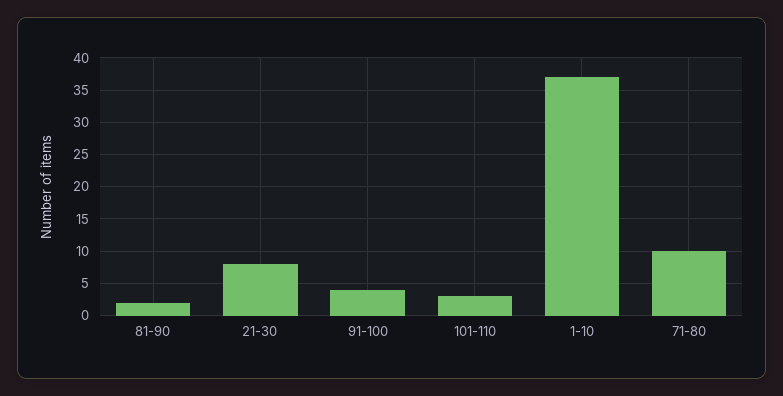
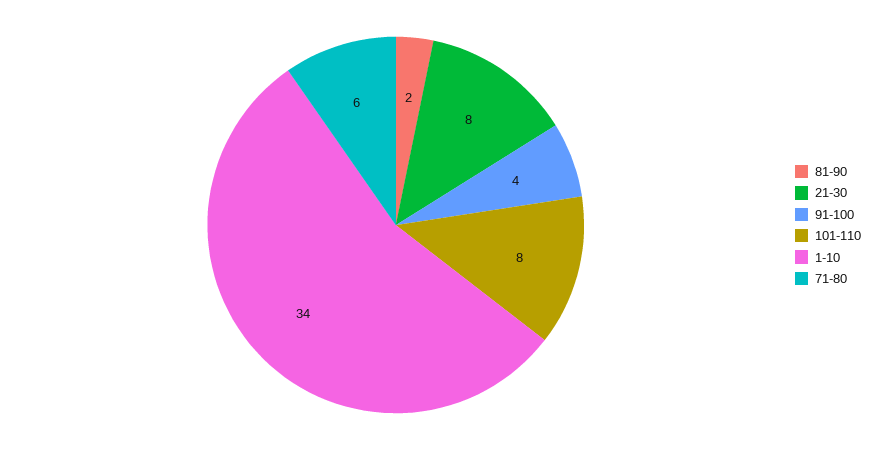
  {
    "81-90": 2,
    "21-30": 8,
    "91-100": 4,
-   "101-110": 3,
+   "101-110": 8,
-   "1-10": 37,
+   "1-10": 34,
-   "71-80": 10
+   "71-80": 6
  }

